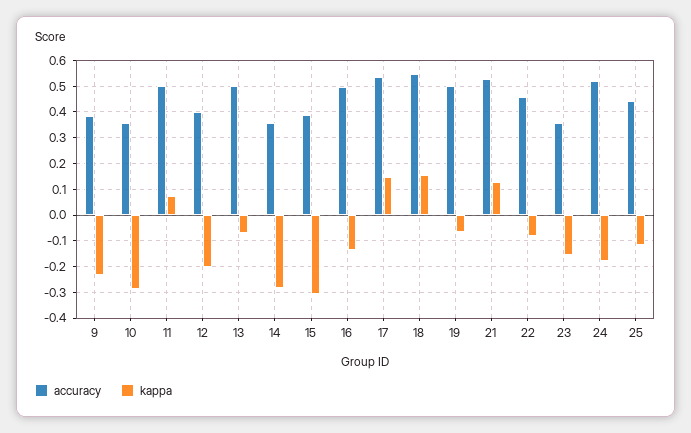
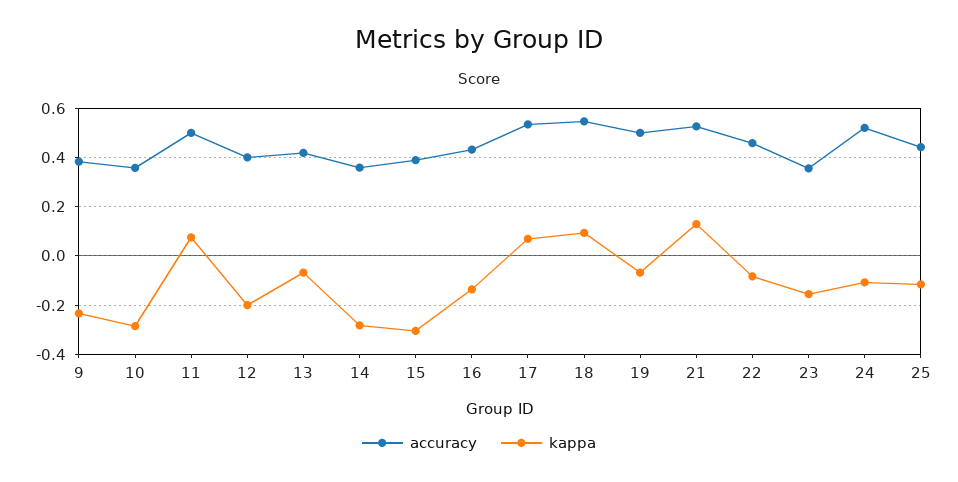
  {
    "accuracy": {
      "9": 0.375,
      "10": 0.35,
      "11": 0.5,
      "12": 0.4,
-     "13": 0.5,
+     "13": 0.425,
      "14": 0.35,
      "15": 0.4,
-     "16": 0.5,
+     "16": 0.425,
      "17": 0.525,
      "18": 0.55,
      "19": 0.5,
      "21": 0.525,
      "22": 0.45,
      "23": 0.35,
      "24": 0.525,
      "25": 0.45
    },
    "kappa": {
      "9": -0.225,
      "10": -0.275,
      "11": 0.075,
      "12": -0.2,
      "13": -0.075,
      "14": -0.275,
      "15": -0.3,
      "16": -0.125,
-     "17": 0.15,
+     "17": 0.075,
-     "18": 0.15,
+     "18": 0.1,
      "19": -0.075,
      "21": 0.125,
      "22": -0.075,
      "23": -0.15,
-     "24": -0.175,
+     "24": -0.1,
      "25": -0.125
    }
  }

